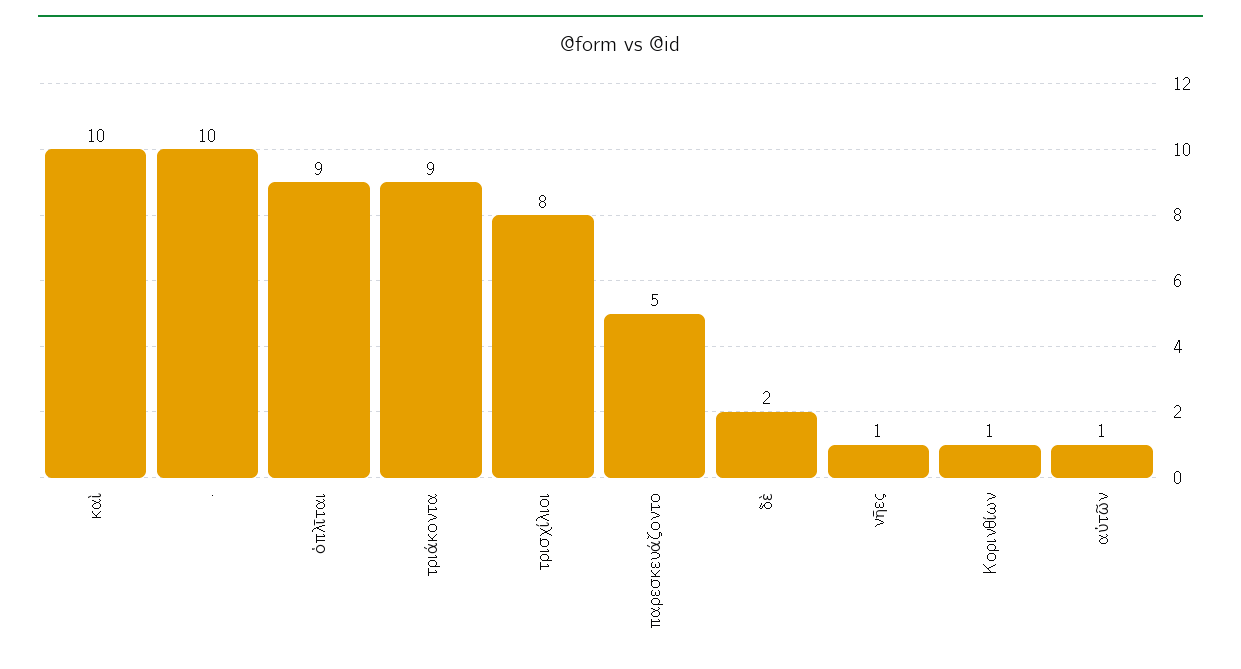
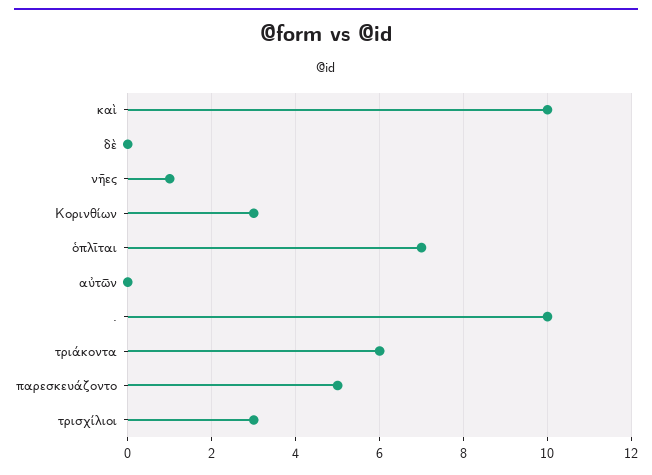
  {
    "καὶ": 10,
    ".": 10,
-   "ὁπλῖται": 9,
+   "ὁπλῖται": 7,
-   "τριάκοντα": 9,
+   "τριάκοντα": 6,
-   "τρισχίλιοι": 8,
+   "τρισχίλιοι": 3,
    "παρεσκευάζοντο": 5,
-   "δὲ": 2,
+   "δὲ": 0,
    "νῆες": 1,
-   "Κορινθίων": 1,
+   "Κορινθίων": 3,
-   "αὐτῶν": 1
+   "αὐτῶν": 0
  }

